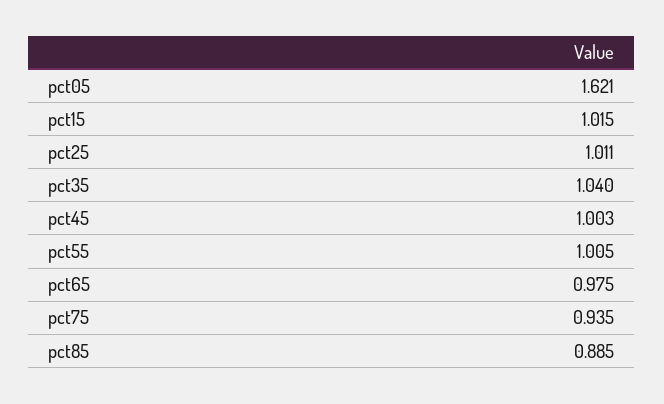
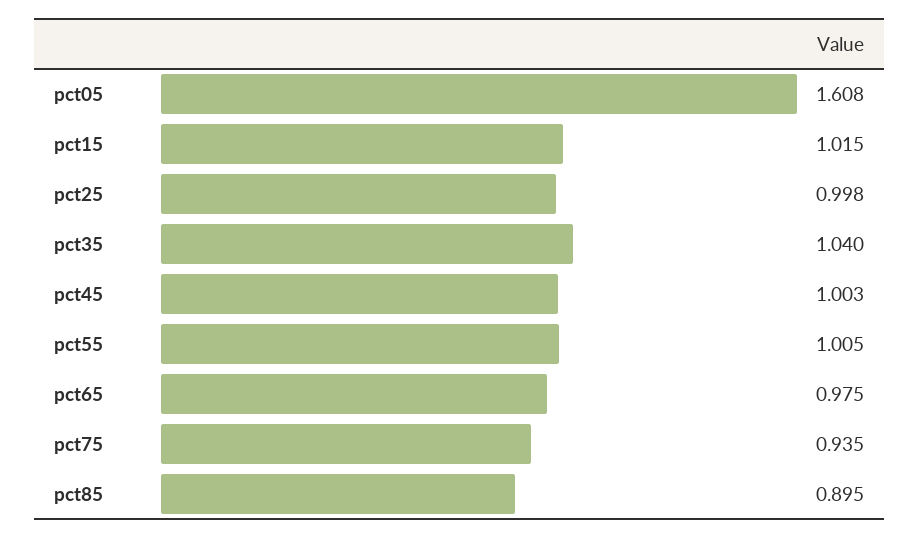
  {
-   "pct05": 1.621,
+   "pct05": 1.608,
    "pct15": 1.015,
-   "pct25": 1.011,
+   "pct25": 0.998,
    "pct35": 1.04,
    "pct45": 1.003,
    "pct55": 1.005,
    "pct65": 0.975,
    "pct75": 0.935,
-   "pct85": 0.885
+   "pct85": 0.895
  }

